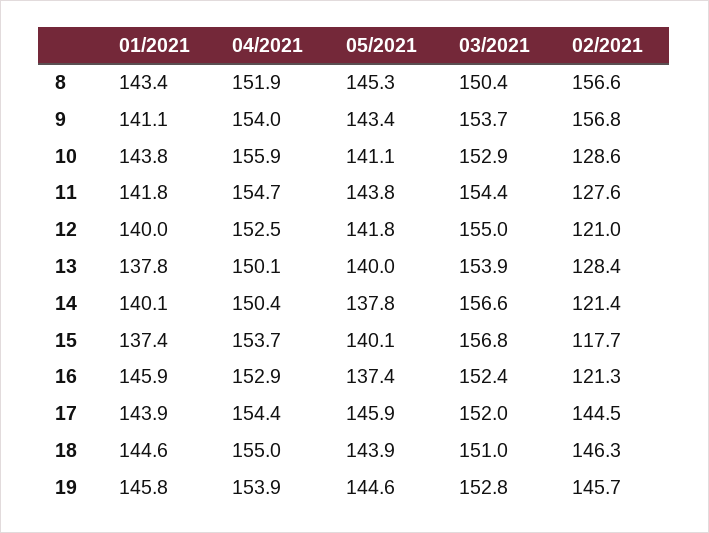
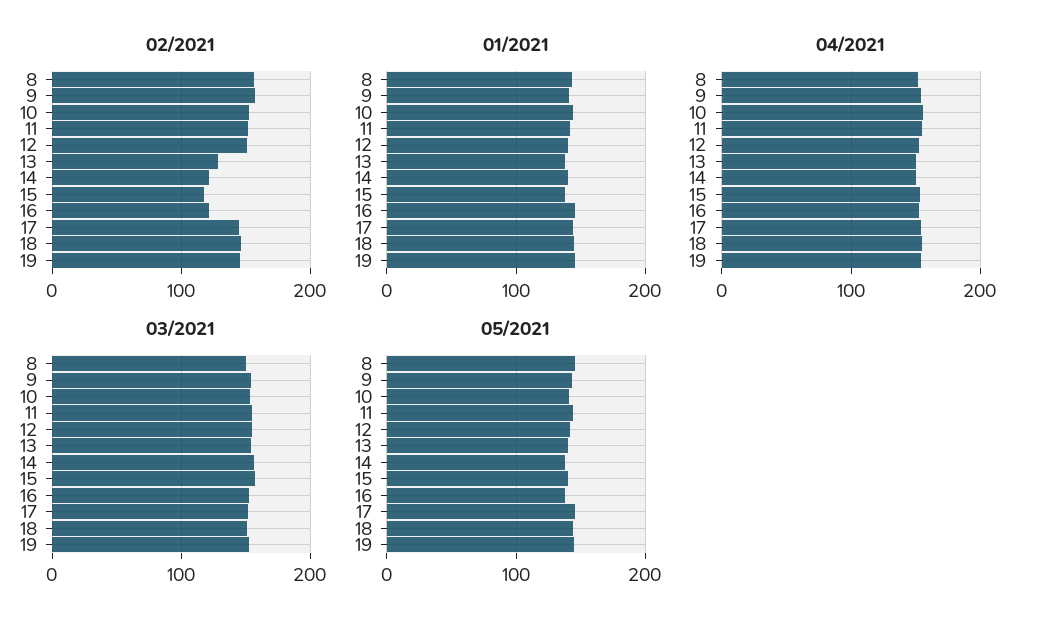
  {
    "01/2021": {
      "8": 143.4,
      "9": 141.1,
      "10": 143.8,
      "11": 141.8,
      "12": 140,
      "13": 137.8,
      "14": 140.1,
      "15": 137.4,
      "16": 145.9,
      "17": 143.9,
      "18": 144.6,
      "19": 145.8
    },
    "04/2021": {
      "8": 151.9,
      "9": 154,
      "10": 155.9,
      "11": 154.7,
      "12": 152.5,
      "13": 150.1,
      "14": 150.4,
      "15": 153.7,
      "16": 152.9,
      "17": 154.4,
      "18": 155,
      "19": 153.9
    },
    "05/2021": {
      "8": 145.3,
      "9": 143.4,
      "10": 141.1,
      "11": 143.8,
      "12": 141.8,
      "13": 140,
      "14": 137.8,
      "15": 140.1,
      "16": 137.4,
      "17": 145.9,
      "18": 143.9,
      "19": 144.6
    },
    "03/2021": {
      "8": 150.4,
      "9": 153.7,
      "10": 152.9,
      "11": 154.4,
      "12": 155,
      "13": 153.9,
      "14": 156.6,
      "15": 156.8,
      "16": 152.4,
      "17": 152,
      "18": 151,
      "19": 152.8
    },
    "02/2021": {
      "8": 156.6,
      "9": 156.8,
-     "10": 128.6,
+     "10": 150,
-     "11": 127.6,
+     "11": 150,
-     "12": 121,
+     "12": 150,
      "13": 128.4,
      "14": 121.4,
      "15": 117.7,
      "16": 121.3,
      "17": 144.5,
      "18": 146.3,
      "19": 145.7
    }
  }

